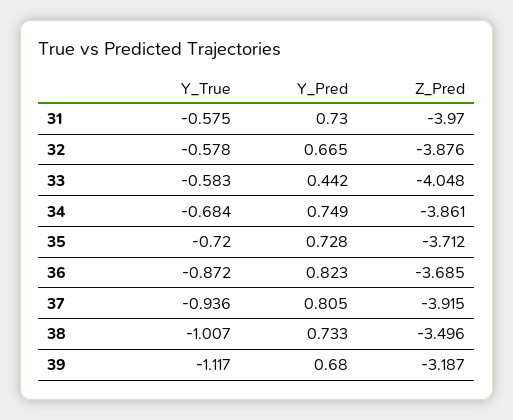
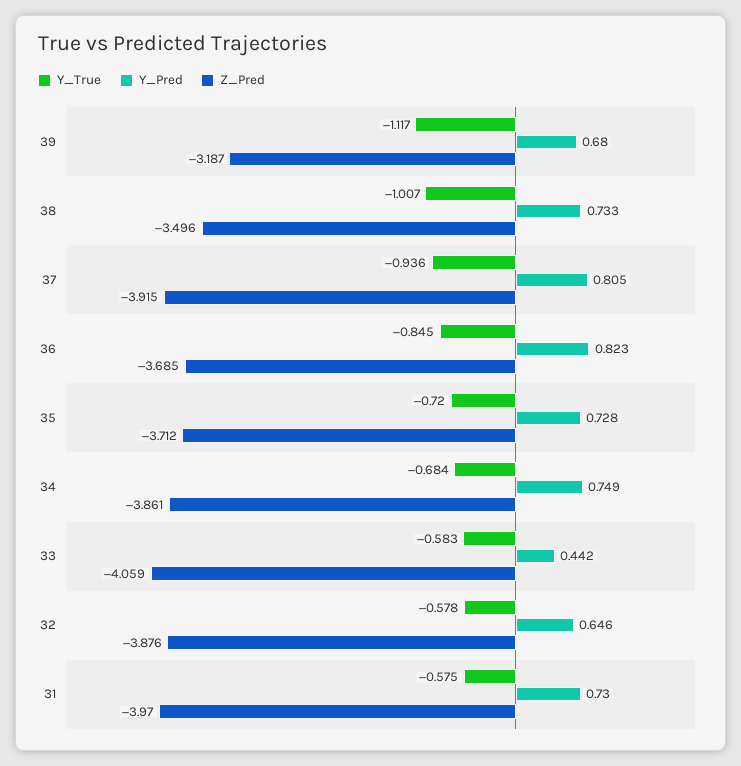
  {
    "Y_True": {
      "31": -0.575,
      "32": -0.578,
      "33": -0.583,
      "34": -0.684,
      "35": -0.72,
-     "36": -0.872,
+     "36": -0.845,
      "37": -0.936,
      "38": -1.007,
      "39": -1.117
    },
    "Y_Pred": {
      "31": 0.73,
-     "32": 0.665,
+     "32": 0.646,
      "33": 0.442,
      "34": 0.749,
      "35": 0.728,
      "36": 0.823,
      "37": 0.805,
      "38": 0.733,
      "39": 0.68
    },
    "Z_Pred": {
      "31": -3.97,
      "32": -3.876,
-     "33": -4.048,
+     "33": -4.059,
      "34": -3.861,
      "35": -3.712,
      "36": -3.685,
      "37": -3.915,
      "38": -3.496,
      "39": -3.187
    }
  }

